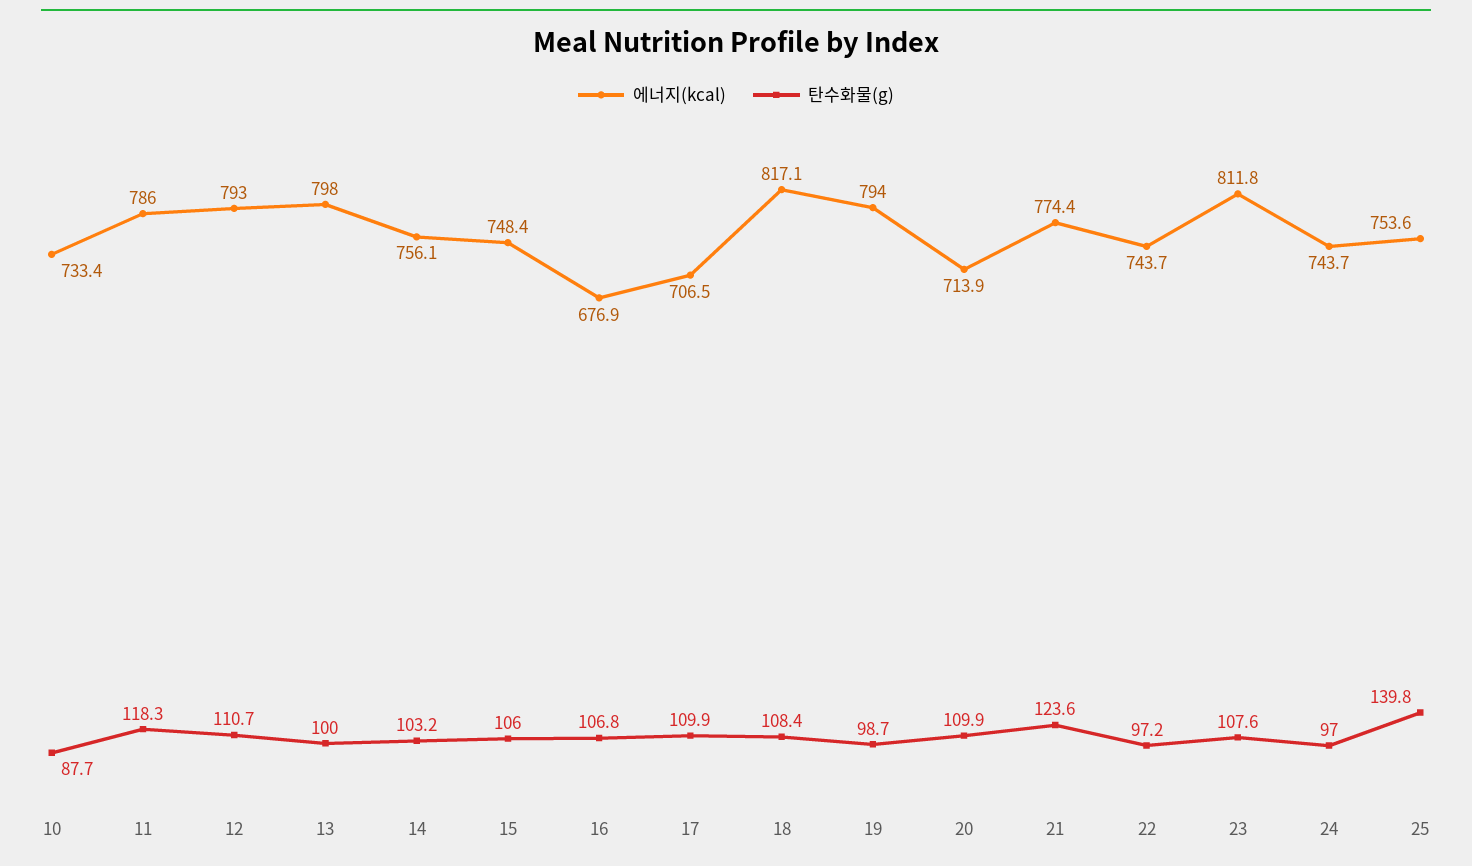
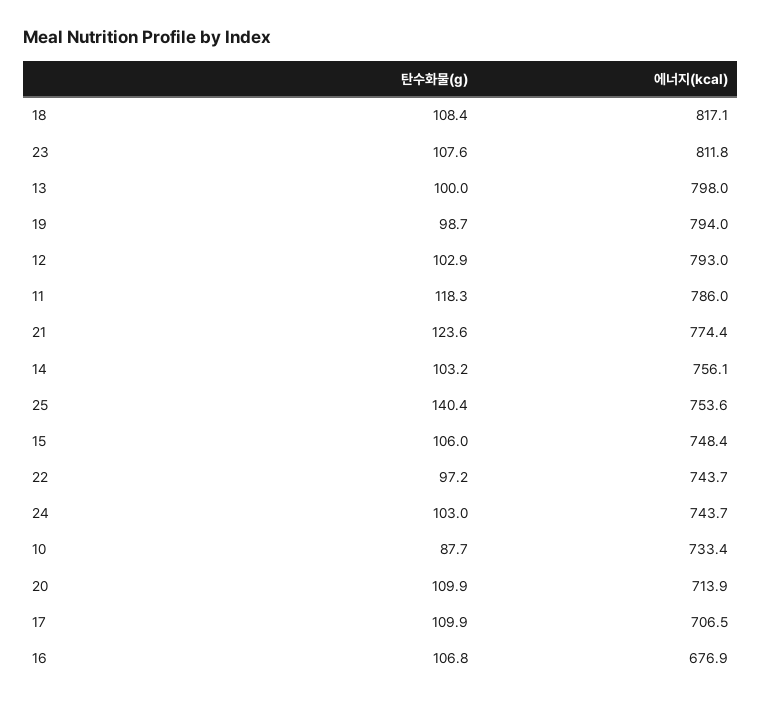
  {
    "에너지(kcal)": {
      "10": 733.4,
      "11": 786,
      "12": 793,
      "13": 798,
      "14": 756.1,
      "15": 748.4,
      "16": 676.9,
      "17": 706.5,
      "18": 817.1,
      "19": 794,
      "20": 713.9,
      "21": 774.4,
      "22": 743.7,
      "23": 811.8,
      "24": 743.7,
      "25": 753.6
    },
    "탄수화물(g)": {
      "10": 87.7,
      "11": 118.3,
-     "12": 110.7,
+     "12": 102.9,
      "13": 100,
      "14": 103.2,
      "15": 106,
      "16": 106.8,
      "17": 109.9,
      "18": 108.4,
      "19": 98.7,
      "20": 109.9,
      "21": 123.6,
      "22": 97.2,
      "23": 107.6,
-     "24": 97,
+     "24": 103,
-     "25": 139.8
+     "25": 140.4
    }
  }

